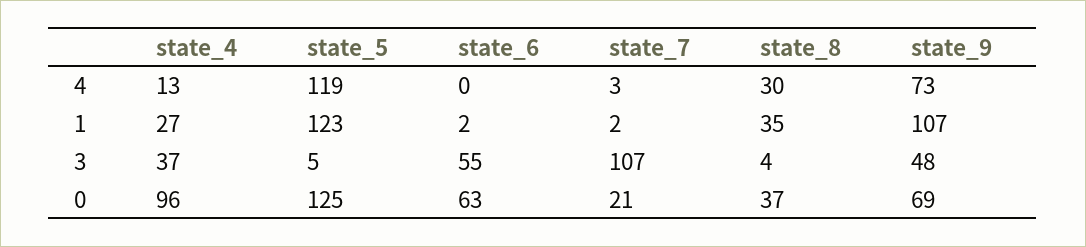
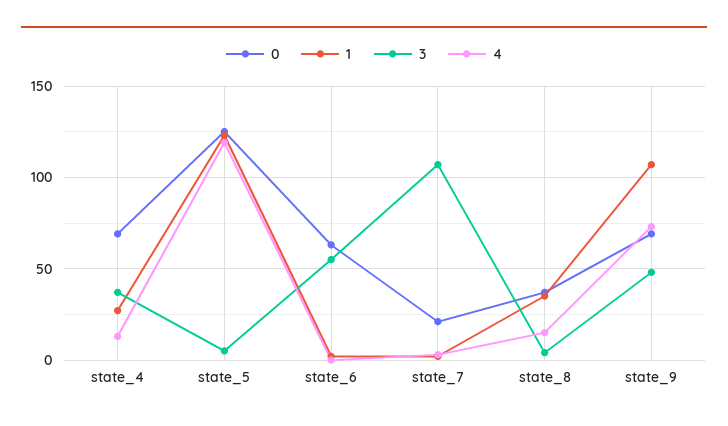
  {
    "4": {
      "state_4": 13,
      "state_5": 119,
      "state_6": 0,
      "state_7": 3,
-     "state_8": 30,
+     "state_8": 15,
      "state_9": 73
    },
    "1": {
      "state_4": 27,
      "state_5": 123,
      "state_6": 2,
      "state_7": 2,
      "state_8": 35,
      "state_9": 107
    },
    "3": {
      "state_4": 37,
      "state_5": 5,
      "state_6": 55,
      "state_7": 107,
      "state_8": 4,
      "state_9": 48
    },
    "0": {
-     "state_4": 96,
+     "state_4": 70,
      "state_5": 125,
      "state_6": 63,
      "state_7": 21,
      "state_8": 37,
      "state_9": 69
    }
  }

